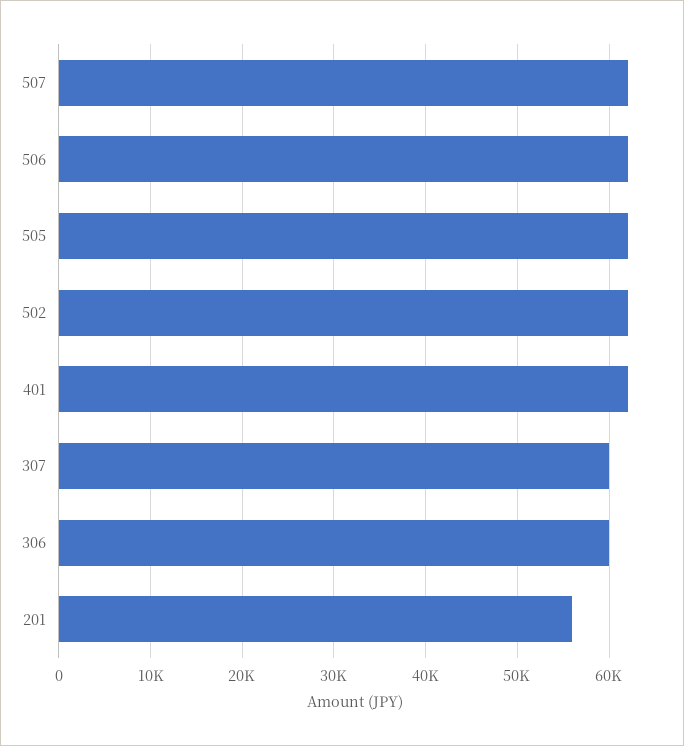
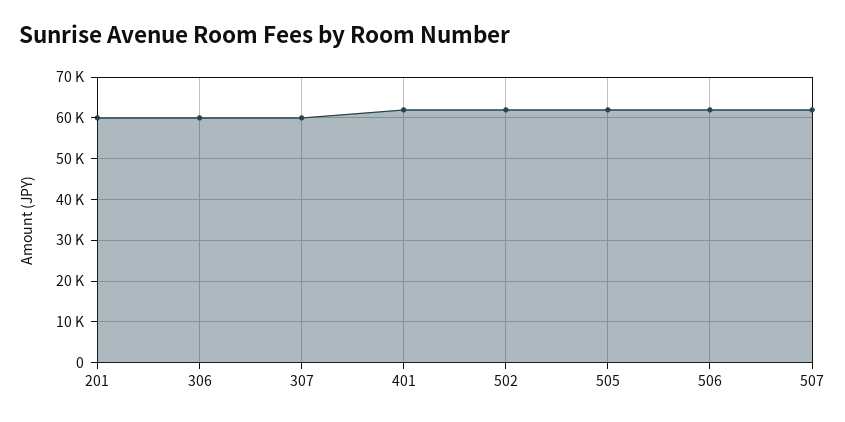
  {
    "507": 62000,
    "506": 62000,
    "505": 62000,
    "502": 62000,
    "401": 62000,
    "307": 60000,
    "306": 60000,
-   "201": 56000
+   "201": 60000
  }

